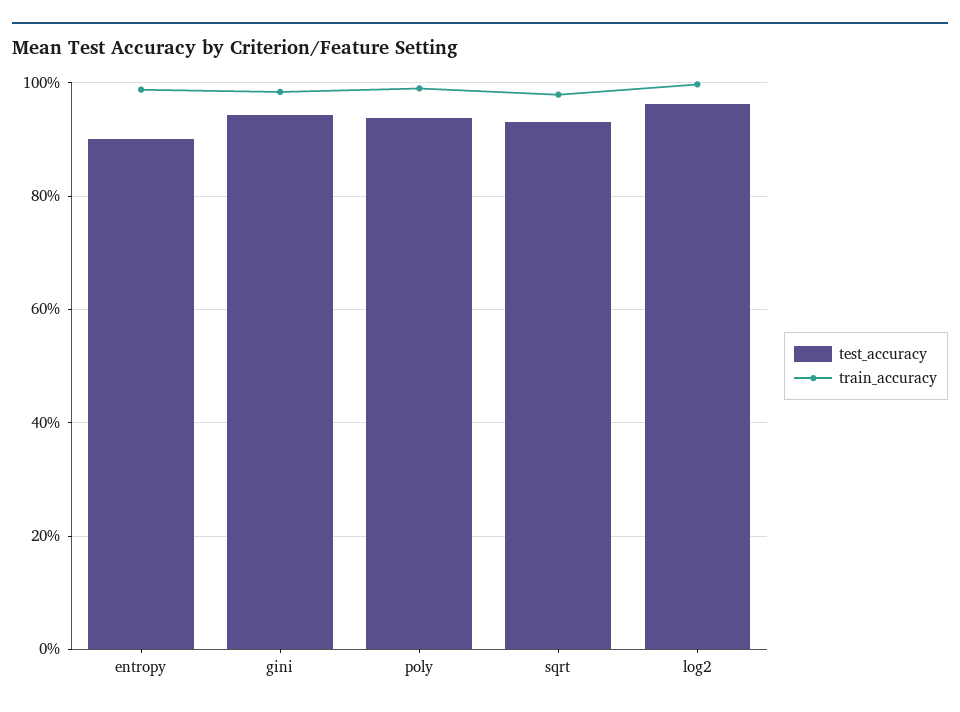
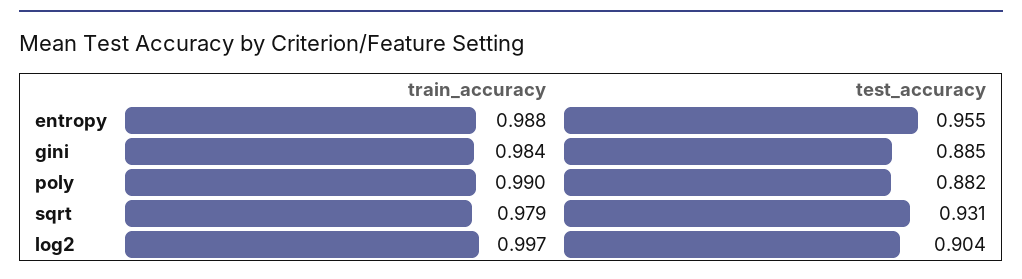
  {
    "test_accuracy": {
-     "entropy": 0.9,
+     "entropy": 0.955,
-     "gini": 0.94,
+     "gini": 0.885,
-     "poly": 0.94,
+     "poly": 0.882,
      "sqrt": 0.931,
-     "log2": 0.96
+     "log2": 0.904
    },
    "train_accuracy": {
      "entropy": 0.988,
      "gini": 0.984,
      "poly": 0.99,
      "sqrt": 0.979,
      "log2": 0.997
    }
  }

